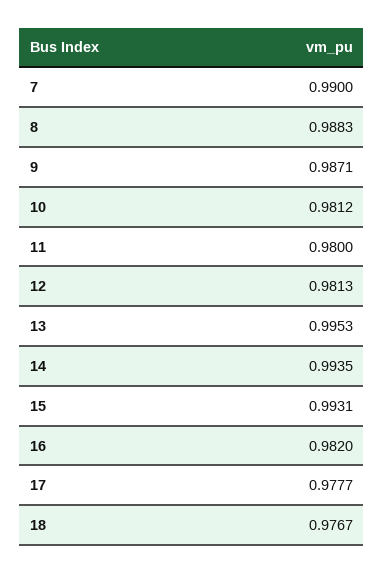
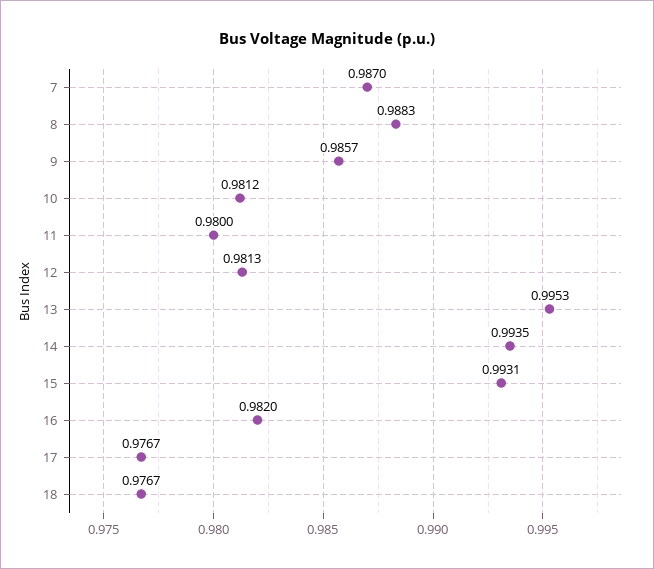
  {
-   "7": 0.99,
+   "7": 0.987,
    "8": 0.9883,
-   "9": 0.9871,
+   "9": 0.9857,
    "10": 0.9812,
    "11": 0.98,
    "12": 0.9813,
    "13": 0.9953,
    "14": 0.9935,
    "15": 0.9931,
    "16": 0.982,
-   "17": 0.9777,
+   "17": 0.9767,
    "18": 0.9767
  }

